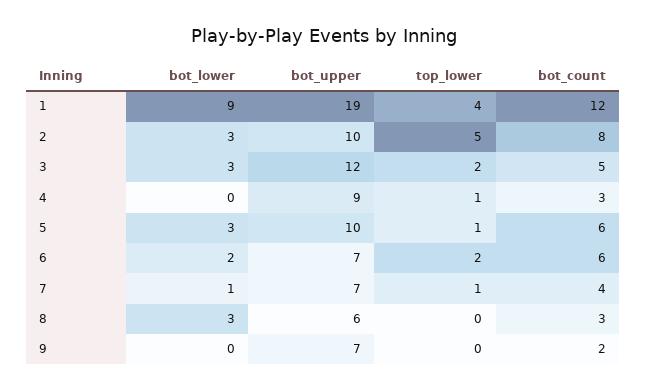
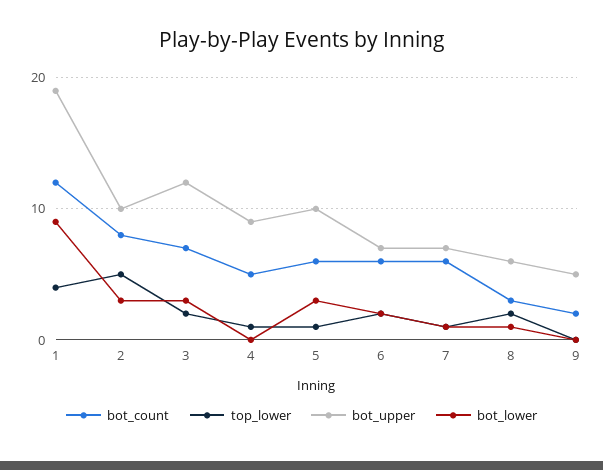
  {
    "bot_lower": {
      "1": 9,
      "2": 3,
      "3": 3,
      "4": 0,
      "5": 3,
      "6": 2,
      "7": 1,
-     "8": 3,
+     "8": 1,
      "9": 0
    },
    "bot_upper": {
      "1": 19,
      "2": 10,
      "3": 12,
      "4": 9,
      "5": 10,
      "6": 7,
      "7": 7,
      "8": 6,
-     "9": 7
+     "9": 5
    },
    "top_lower": {
      "1": 4,
      "2": 5,
      "3": 2,
      "4": 1,
      "5": 1,
      "6": 2,
      "7": 1,
-     "8": 0,
+     "8": 2,
      "9": 0
    },
    "bot_count": {
      "1": 12,
      "2": 8,
-     "3": 5,
+     "3": 7,
-     "4": 3,
+     "4": 5,
      "5": 6,
      "6": 6,
-     "7": 4,
+     "7": 6,
      "8": 3,
      "9": 2
    }
  }

